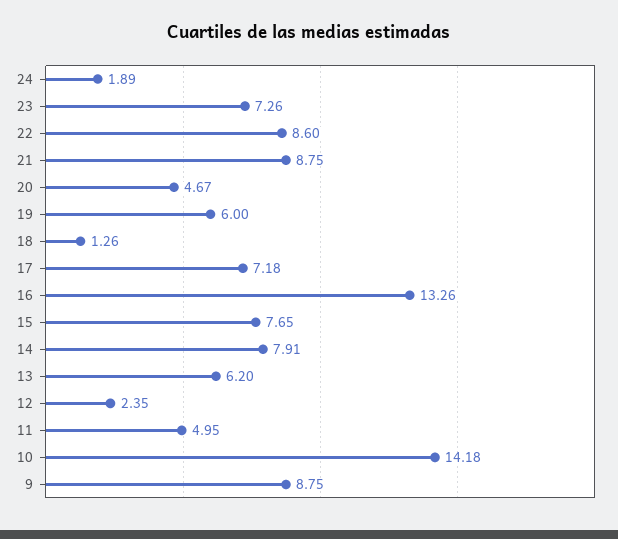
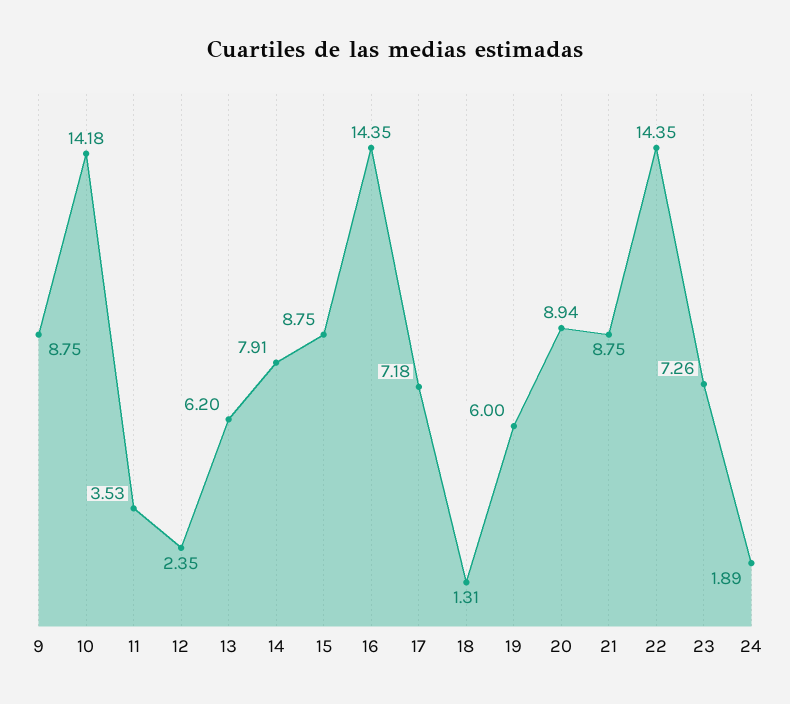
  {
    "24": 1.89,
    "23": 7.26,
-   "22": 8.6,
+   "22": 14.35,
    "21": 8.75,
-   "20": 4.67,
+   "20": 8.94,
    "19": 6,
-   "18": 1.26,
+   "18": 1.31,
    "17": 7.18,
-   "16": 13.26,
+   "16": 14.35,
-   "15": 7.65,
+   "15": 8.75,
    "14": 7.91,
    "13": 6.2,
    "12": 2.35,
-   "11": 4.95,
+   "11": 3.53,
    "10": 14.18,
    "9": 8.75
  }

